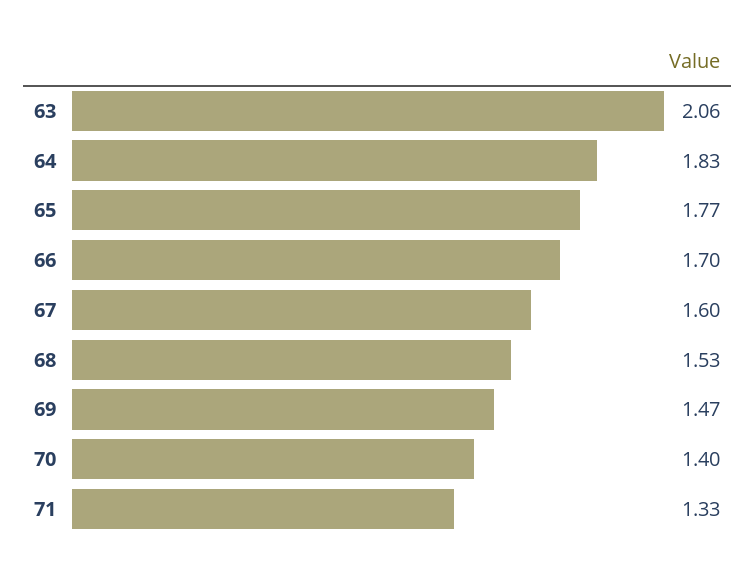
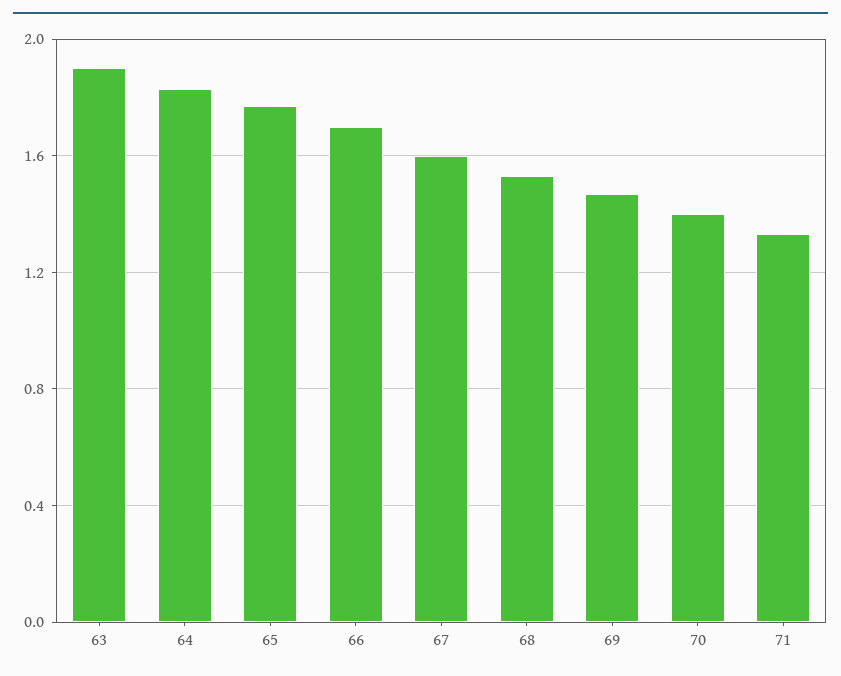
  {
-   "63": 2.06,
+   "63": 1.9,
    "64": 1.83,
    "65": 1.77,
    "66": 1.7,
    "67": 1.6,
    "68": 1.53,
    "69": 1.47,
    "70": 1.4,
    "71": 1.33
  }

